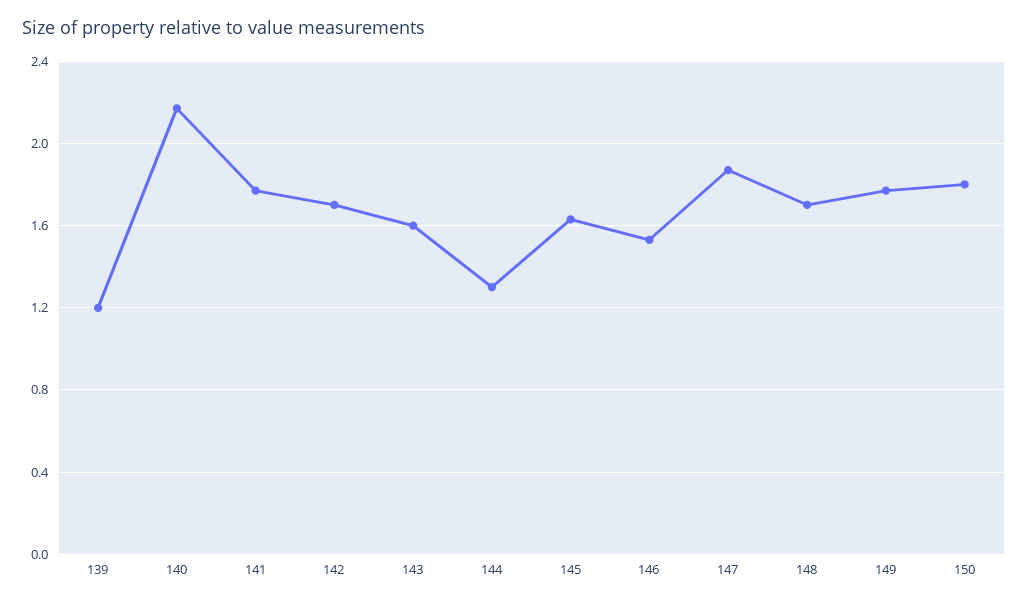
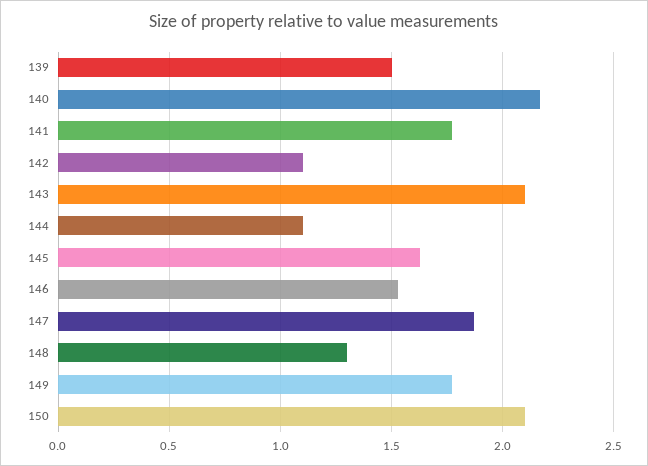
  {
-   "139": 1.2,
+   "139": 1.5,
    "140": 2.15,
    "141": 1.75,
-   "142": 1.7,
+   "142": 1.1,
-   "143": 1.6,
+   "143": 2.1,
-   "144": 1.3,
+   "144": 1.1,
    "145": 1.65,
    "146": 1.55,
    "147": 1.85,
-   "148": 1.7,
+   "148": 1.3,
    "149": 1.75,
-   "150": 1.8
+   "150": 2.1
  }

